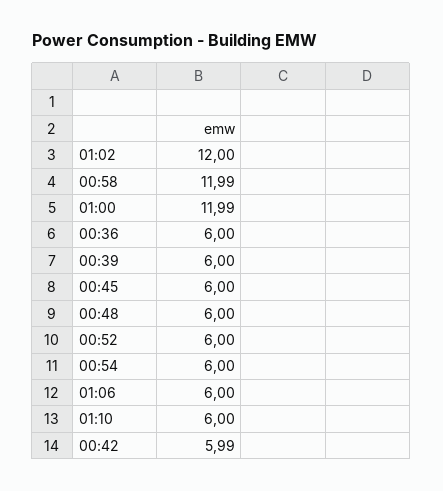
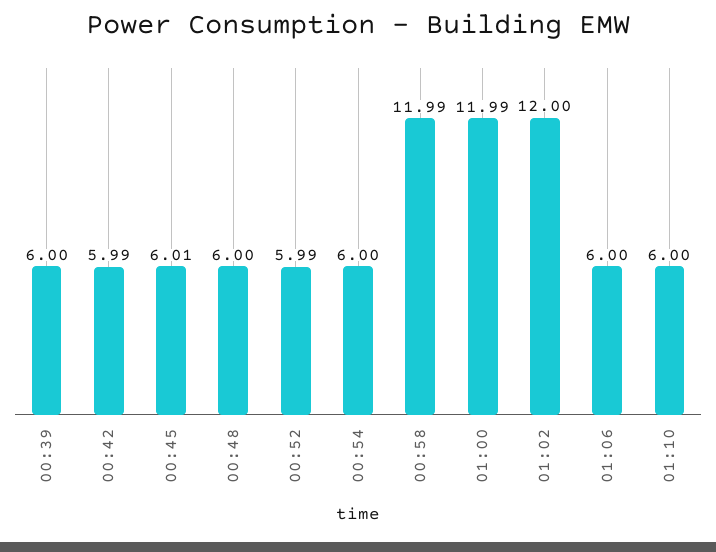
  {
    "01:02": 12,
    "00:58": 11.99,
    "01:00": 11.99,
-   "00:36": 6,
    "00:39": 6,
-   "00:45": 6,
+   "00:45": 6.01,
    "00:48": 6,
-   "00:52": 6,
+   "00:52": 5.99,
    "00:54": 6,
    "01:06": 6,
    "01:10": 6,
    "00:42": 5.99
  }

